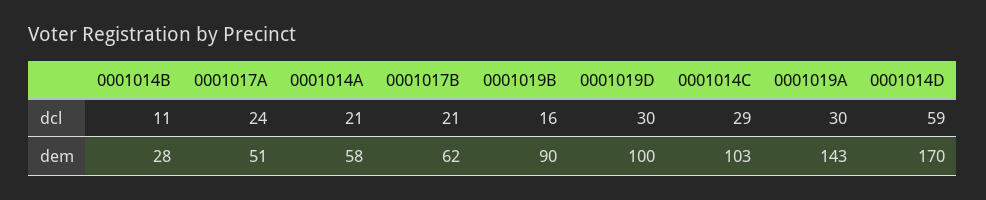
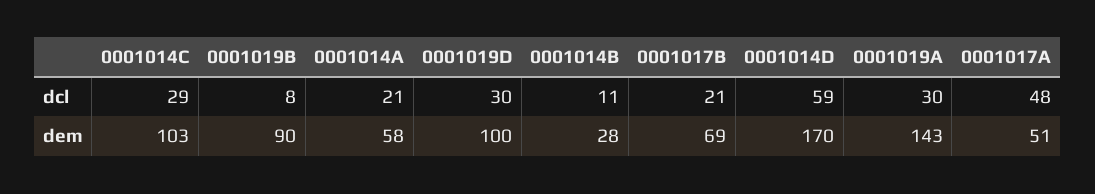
  {
    "0001014B": {
      "dcl": 11,
      "dem": 28
    },
    "0001017A": {
-     "dcl": 24,
+     "dcl": 48,
      "dem": 51
    },
    "0001014A": {
      "dcl": 21,
      "dem": 58
    },
    "0001017B": {
      "dcl": 21,
-     "dem": 62
+     "dem": 69
    },
    "0001019B": {
-     "dcl": 16,
+     "dcl": 8,
      "dem": 90
    },
    "0001019D": {
      "dcl": 30,
      "dem": 100
    },
    "0001014C": {
      "dcl": 29,
      "dem": 103
    },
    "0001019A": {
      "dcl": 30,
      "dem": 143
    },
    "0001014D": {
      "dcl": 59,
      "dem": 170
    }
  }

